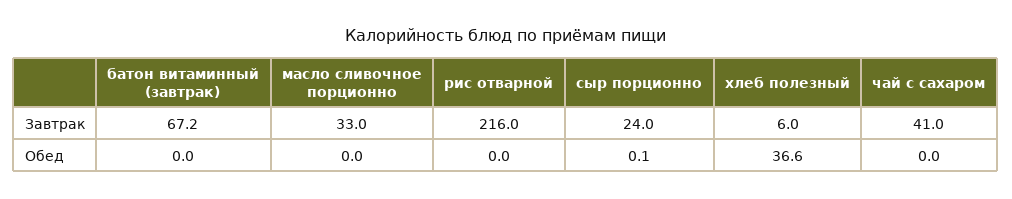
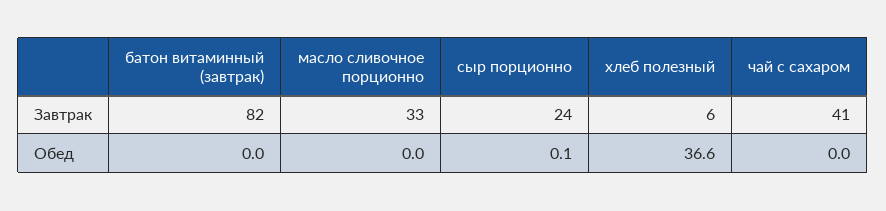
  {
    "батон витаминный (завтрак)": {
-     "Завтрак": 67.2,
+     "Завтрак": 82,
      "Обед": 0
    },
    "масло сливочное порционно": {
      "Завтрак": 33,
      "Обед": 0
    },
-   "рис отварной": {
-     "Завтрак": 216,
-     "Обед": 0
-   },
    "сыр порционно": {
      "Завтрак": 24,
      "Обед": 0.1
    },
    "хлеб полезный": {
      "Завтрак": 6,
      "Обед": 36.6
    },
    "чай с сахаром": {
      "Завтрак": 41,
      "Обед": 0
    }
  }

